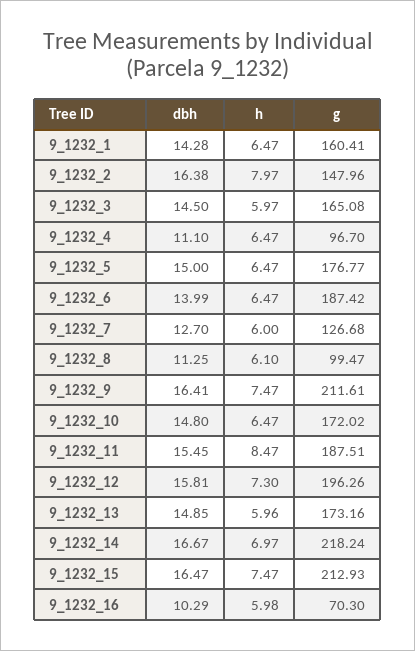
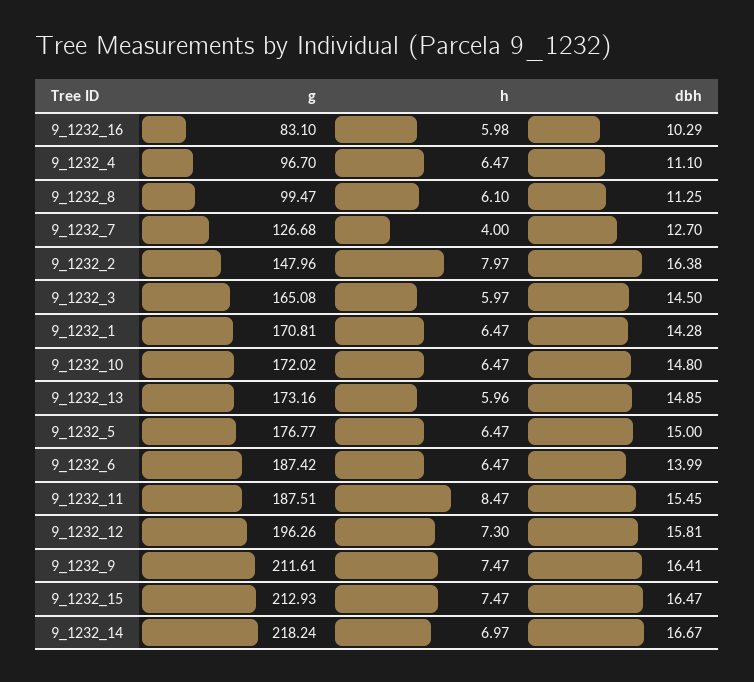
  {
    "dbh": {
      "9_1232_1": 14.28,
      "9_1232_2": 16.38,
      "9_1232_3": 14.5,
      "9_1232_4": 11.1,
      "9_1232_5": 15,
      "9_1232_6": 13.99,
      "9_1232_7": 12.7,
      "9_1232_8": 11.25,
      "9_1232_9": 16.41,
      "9_1232_10": 14.8,
      "9_1232_11": 15.45,
      "9_1232_12": 15.81,
      "9_1232_13": 14.85,
      "9_1232_14": 16.67,
      "9_1232_15": 16.47,
      "9_1232_16": 10.29
    },
    "h": {
      "9_1232_1": 6.47,
      "9_1232_2": 7.97,
      "9_1232_3": 5.97,
      "9_1232_4": 6.47,
      "9_1232_5": 6.47,
      "9_1232_6": 6.47,
-     "9_1232_7": 6,
+     "9_1232_7": 4,
      "9_1232_8": 6.1,
      "9_1232_9": 7.47,
      "9_1232_10": 6.47,
      "9_1232_11": 8.47,
      "9_1232_12": 7.3,
      "9_1232_13": 5.96,
      "9_1232_14": 6.97,
      "9_1232_15": 7.47,
      "9_1232_16": 5.98
    },
    "g": {
-     "9_1232_1": 160.41,
+     "9_1232_1": 170.81,
      "9_1232_2": 147.96,
      "9_1232_3": 165.08,
      "9_1232_4": 96.7,
      "9_1232_5": 176.77,
      "9_1232_6": 187.42,
      "9_1232_7": 126.68,
      "9_1232_8": 99.47,
      "9_1232_9": 211.61,
      "9_1232_10": 172.02,
      "9_1232_11": 187.51,
      "9_1232_12": 196.26,
      "9_1232_13": 173.16,
      "9_1232_14": 218.24,
      "9_1232_15": 212.93,
-     "9_1232_16": 70.3
+     "9_1232_16": 83.1
    }
  }

